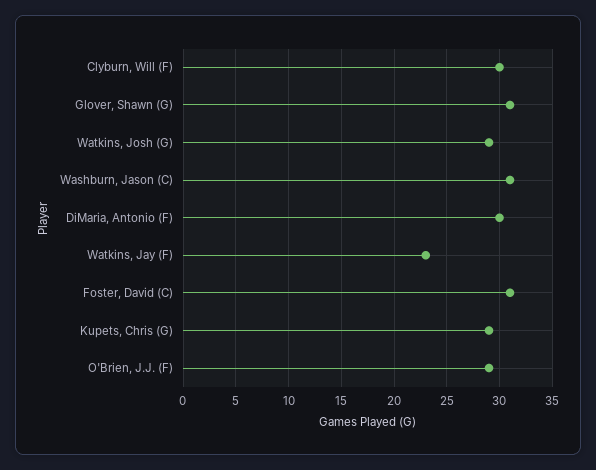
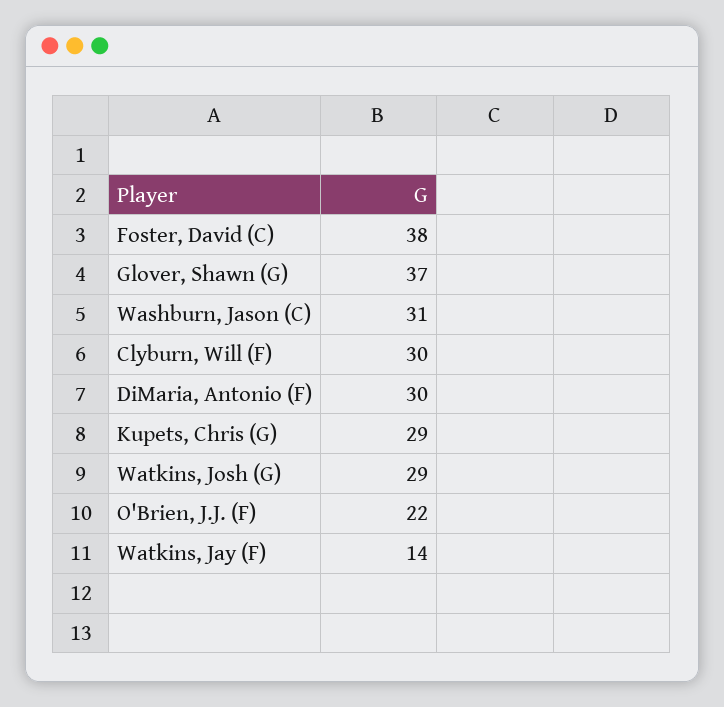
  {
    "Clyburn, Will (F)": 30,
-   "Glover, Shawn (G)": 31,
+   "Glover, Shawn (G)": 37,
    "Watkins, Josh (G)": 29,
    "Washburn, Jason (C)": 31,
    "DiMaria, Antonio (F)": 30,
-   "Watkins, Jay (F)": 23,
+   "Watkins, Jay (F)": 14,
-   "Foster, David (C)": 31,
+   "Foster, David (C)": 38,
    "Kupets, Chris (G)": 29,
-   "O'Brien, J.J. (F)": 29
+   "O'Brien, J.J. (F)": 22
  }

